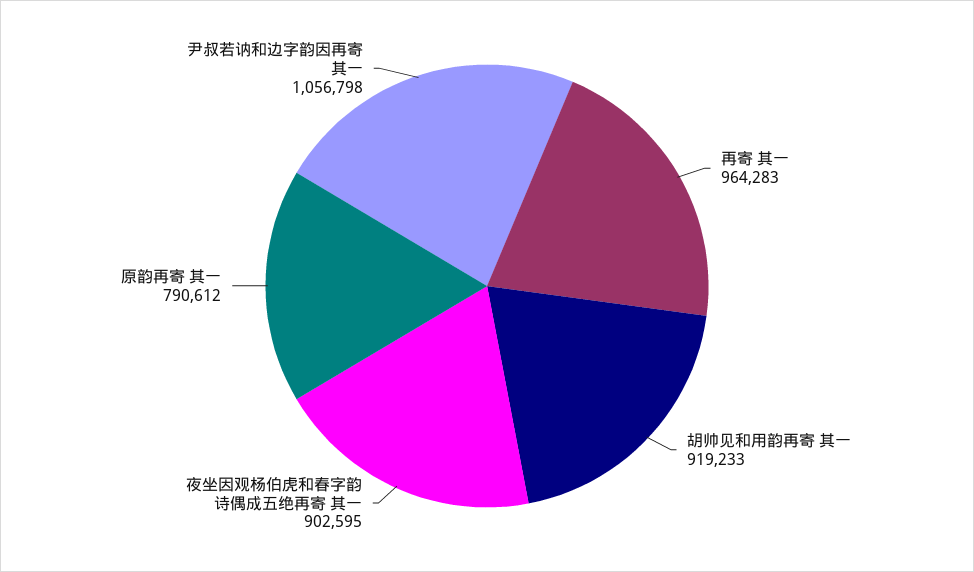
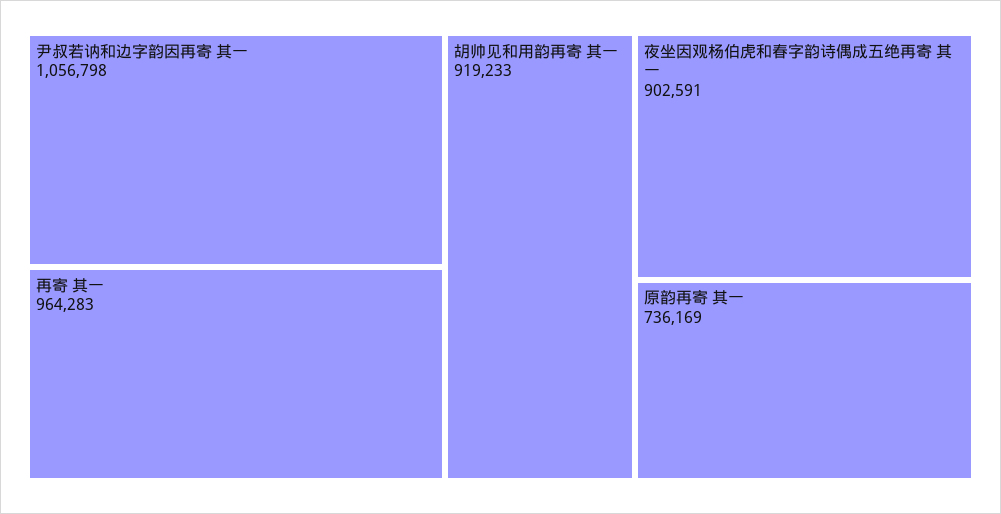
  {
    "再寄 其一": 964283,
    "胡帅见和用韵再寄 其一": 919233,
-   "夜坐因观杨伯虎和春字韵诗偶成五绝再寄 其一": 902595,
+   "夜坐因观杨伯虎和春字韵诗偶成五绝再寄 其一": 902591,
-   "原韵再寄 其一": 790612,
+   "原韵再寄 其一": 736169,
    "尹叔若讷和边字韵因再寄 其一": 1056798
  }

